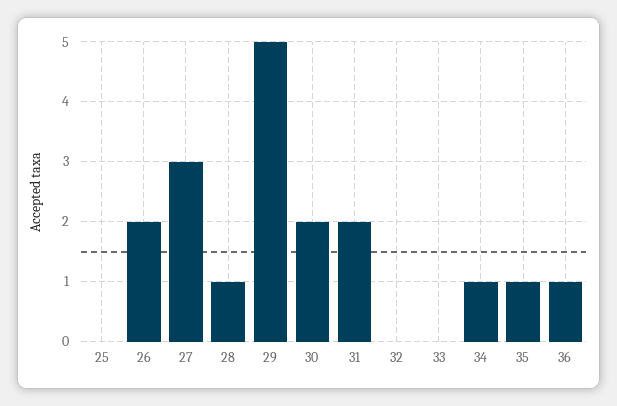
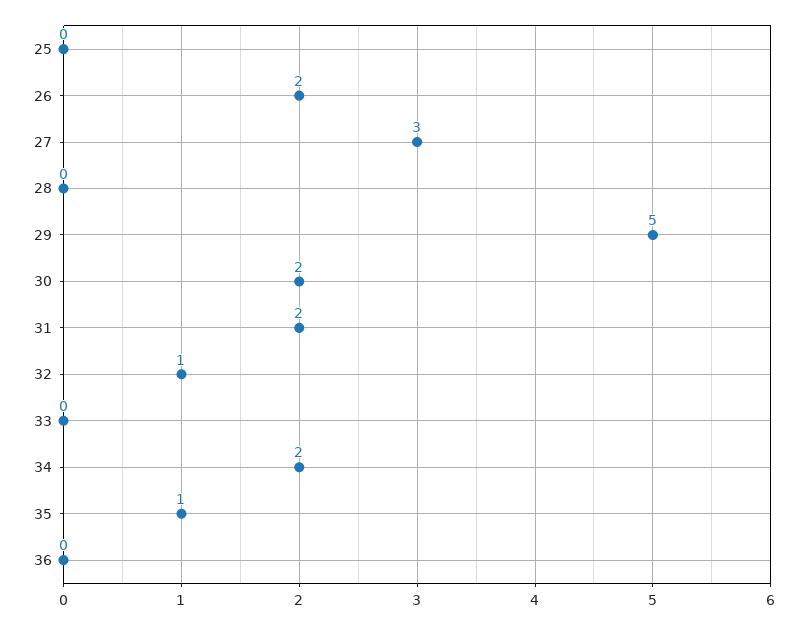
  {
    "25": 0,
    "26": 2,
    "27": 3,
-   "28": 1,
+   "28": 0,
    "29": 5,
    "30": 2,
    "31": 2,
-   "32": 0,
+   "32": 1,
    "33": 0,
-   "34": 1,
+   "34": 2,
    "35": 1,
-   "36": 1
+   "36": 0
  }

